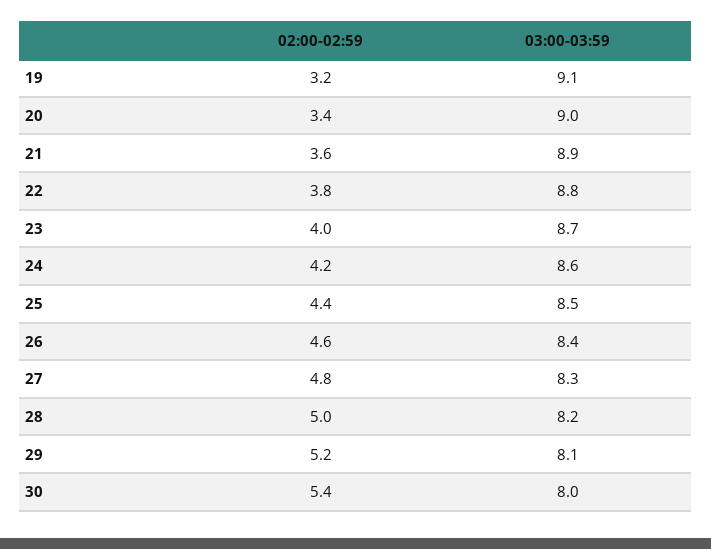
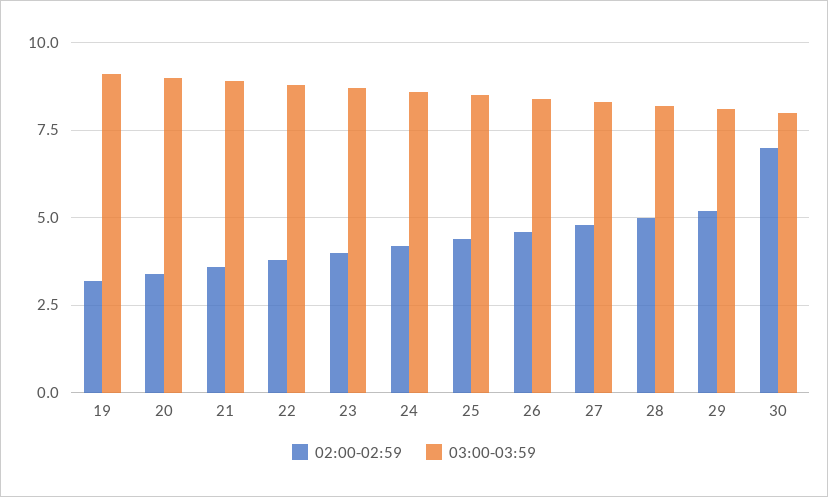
  {
    "02:00-02:59": {
      "19": 3.2,
      "20": 3.4,
      "21": 3.6,
      "22": 3.8,
      "23": 4,
      "24": 4.2,
      "25": 4.4,
      "26": 4.6,
      "27": 4.8,
      "28": 5,
      "29": 5.2,
-     "30": 5.4
+     "30": 7
    },
    "03:00-03:59": {
      "19": 9.1,
      "20": 9,
      "21": 8.9,
      "22": 8.8,
      "23": 8.7,
      "24": 8.6,
      "25": 8.5,
      "26": 8.4,
      "27": 8.3,
      "28": 8.2,
      "29": 8.1,
      "30": 8
    }
  }

